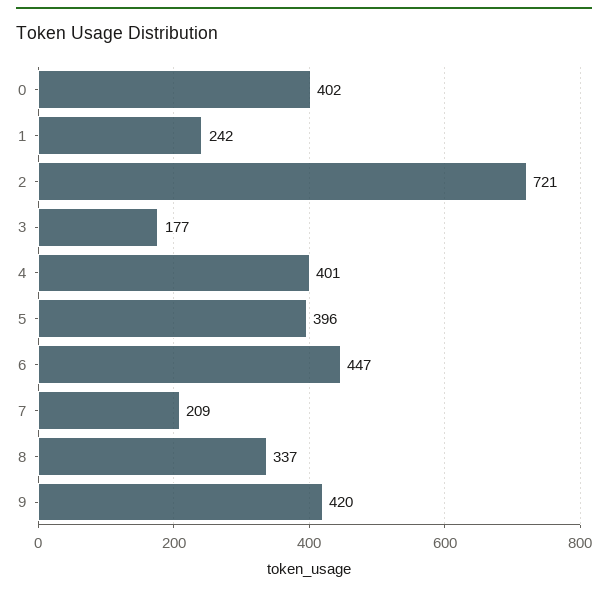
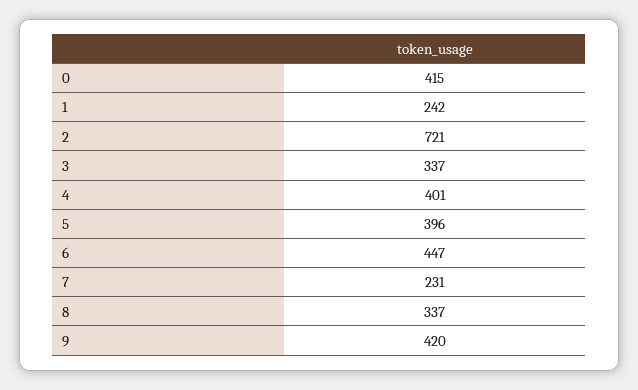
  {
-   "0": 402,
+   "0": 415,
    "1": 242,
    "2": 721,
-   "3": 177,
+   "3": 337,
    "4": 401,
    "5": 396,
    "6": 447,
-   "7": 209,
+   "7": 231,
    "8": 337,
    "9": 420
  }

